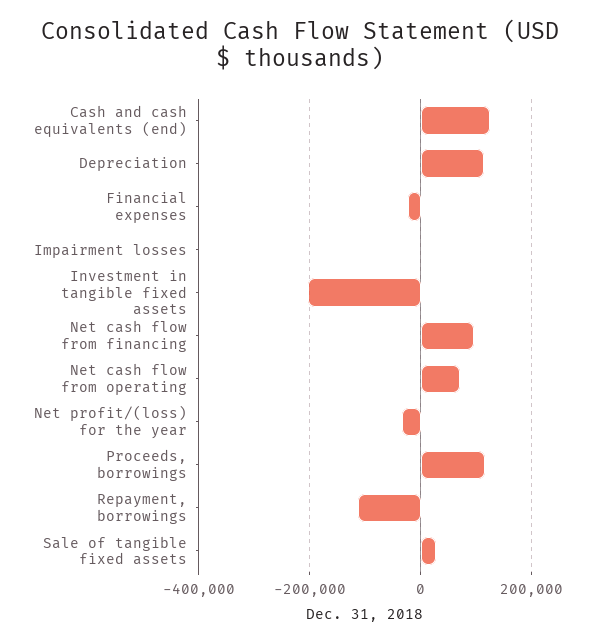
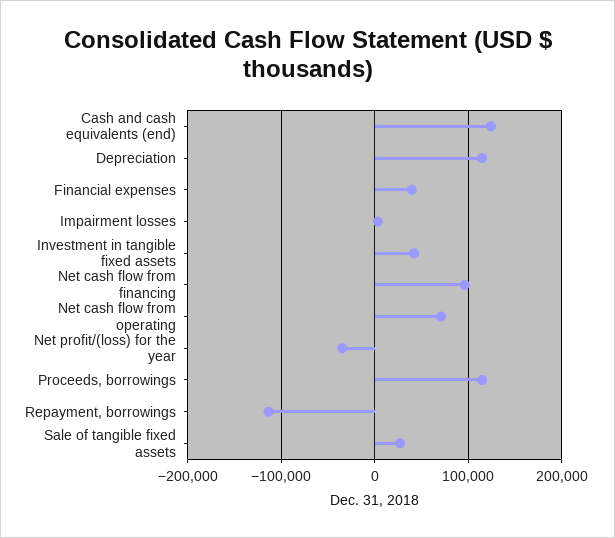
  {
    "Cash and cash equivalents (end)": 120000,
    "Depreciation": 110000,
-   "Financial expenses": -20000,
+   "Financial expenses": 40000,
    "Impairment losses": 0,
-   "Investment in tangible fixed assets": -200000,
+   "Investment in tangible fixed assets": 40000,
    "Net cash flow from financing": 100000,
    "Net cash flow from operating": 70000,
    "Net profit/(loss) for the year": -30000,
    "Proceeds, borrowings": 110000,
    "Repayment, borrowings": -110000,
    "Sale of tangible fixed assets": 30000
  }

